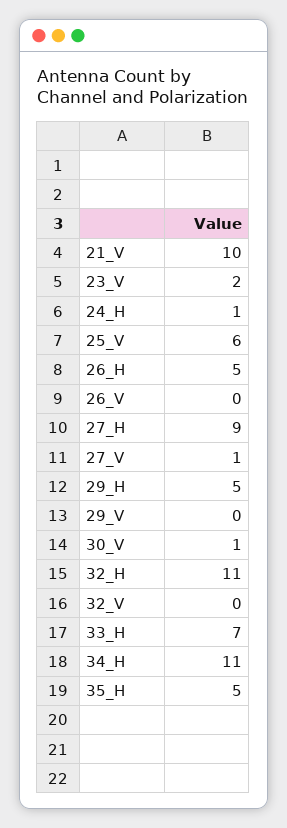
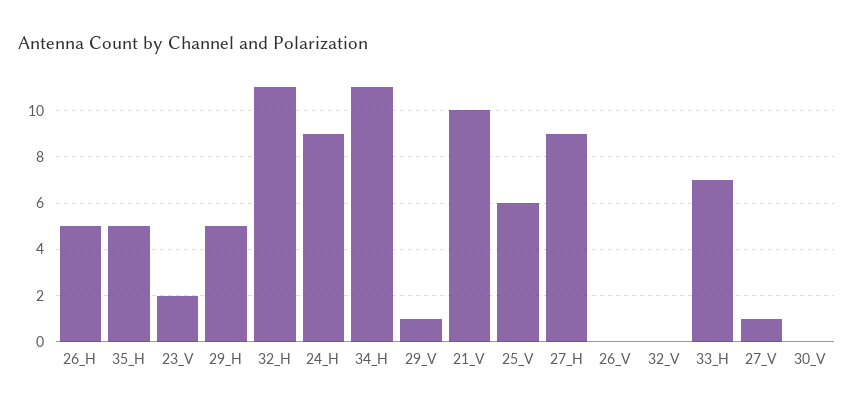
  {
    "21_V": 10,
    "23_V": 2,
-   "24_H": 1,
+   "24_H": 9,
    "25_V": 6,
    "26_H": 5,
    "26_V": 0,
    "27_H": 9,
    "27_V": 1,
    "29_H": 5,
-   "29_V": 0,
+   "29_V": 1,
-   "30_V": 1,
+   "30_V": 0,
    "32_H": 11,
    "32_V": 0,
    "33_H": 7,
    "34_H": 11,
    "35_H": 5
  }

